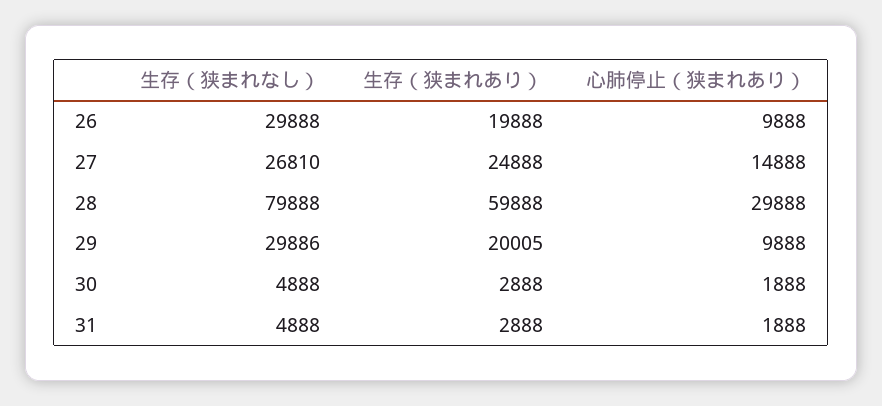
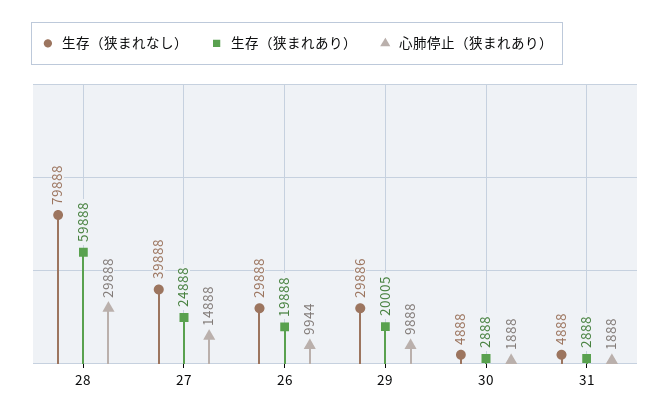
  {
    "生存（狭まれなし）": {
      "26": 29888,
-     "27": 26810,
+     "27": 39888,
      "28": 79888,
      "29": 29886,
      "30": 4888,
      "31": 4888
    },
    "生存（狭まれあり）": {
      "26": 19888,
      "27": 24888,
      "28": 59888,
      "29": 20005,
      "30": 2888,
      "31": 2888
    },
    "心肺停止（狭まれあり）": {
-     "26": 9888,
+     "26": 9944,
      "27": 14888,
      "28": 29888,
      "29": 9888,
      "30": 1888,
      "31": 1888
    }
  }

